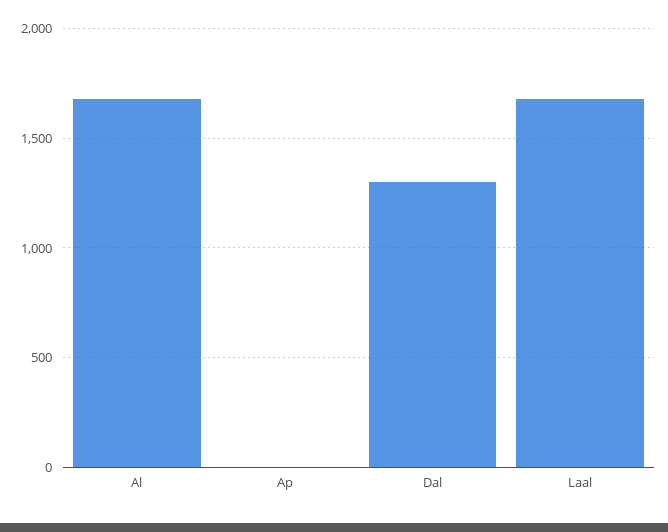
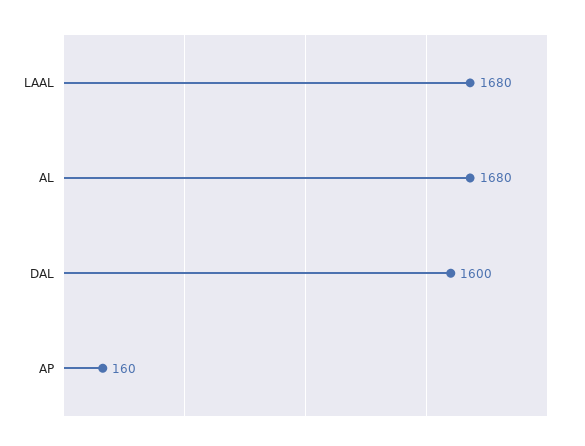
  {
    "Al": 1680,
-   "Ap": 0,
+   "Ap": 160,
-   "Dal": 1300,
+   "Dal": 1600,
    "Laal": 1680
  }

